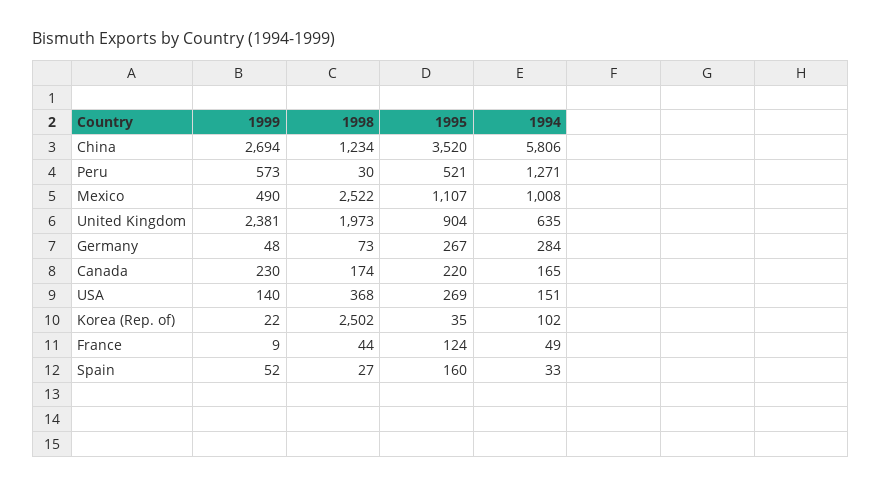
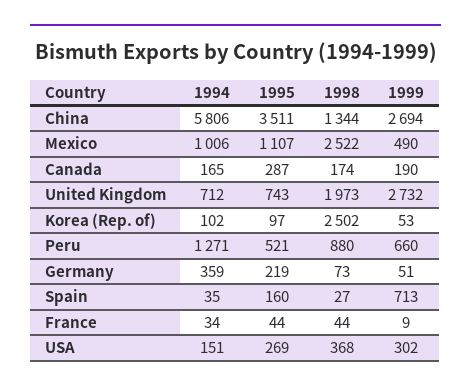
  {
    "1999": {
      "China": 2694,
-     "Peru": 573,
+     "Peru": 660,
      "Mexico": 490,
-     "United Kingdom": 2381,
+     "United Kingdom": 2732,
-     "Germany": 48,
+     "Germany": 51,
-     "Canada": 230,
+     "Canada": 190,
-     "USA": 140,
+     "USA": 302,
-     "Korea (Rep. of)": 22,
+     "Korea (Rep. of)": 53,
      "France": 9,
-     "Spain": 52
+     "Spain": 713
    },
    "1998": {
-     "China": 1234,
+     "China": 1344,
-     "Peru": 30,
+     "Peru": 880,
      "Mexico": 2522,
      "United Kingdom": 1973,
      "Germany": 73,
      "Canada": 174,
      "USA": 368,
      "Korea (Rep. of)": 2502,
      "France": 44,
      "Spain": 27
    },
    "1995": {
-     "China": 3520,
+     "China": 3511,
      "Peru": 521,
      "Mexico": 1107,
-     "United Kingdom": 904,
+     "United Kingdom": 743,
-     "Germany": 267,
+     "Germany": 219,
-     "Canada": 220,
+     "Canada": 287,
      "USA": 269,
-     "Korea (Rep. of)": 35,
+     "Korea (Rep. of)": 97,
-     "France": 124,
+     "France": 44,
      "Spain": 160
    },
    "1994": {
      "China": 5806,
      "Peru": 1271,
-     "Mexico": 1008,
+     "Mexico": 1006,
-     "United Kingdom": 635,
+     "United Kingdom": 712,
-     "Germany": 284,
+     "Germany": 359,
      "Canada": 165,
      "USA": 151,
      "Korea (Rep. of)": 102,
-     "France": 49,
+     "France": 34,
-     "Spain": 33
+     "Spain": 35
    }
  }

